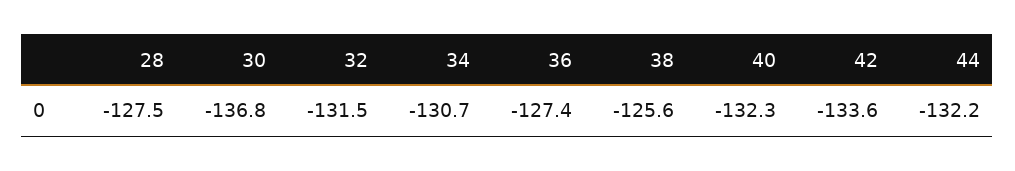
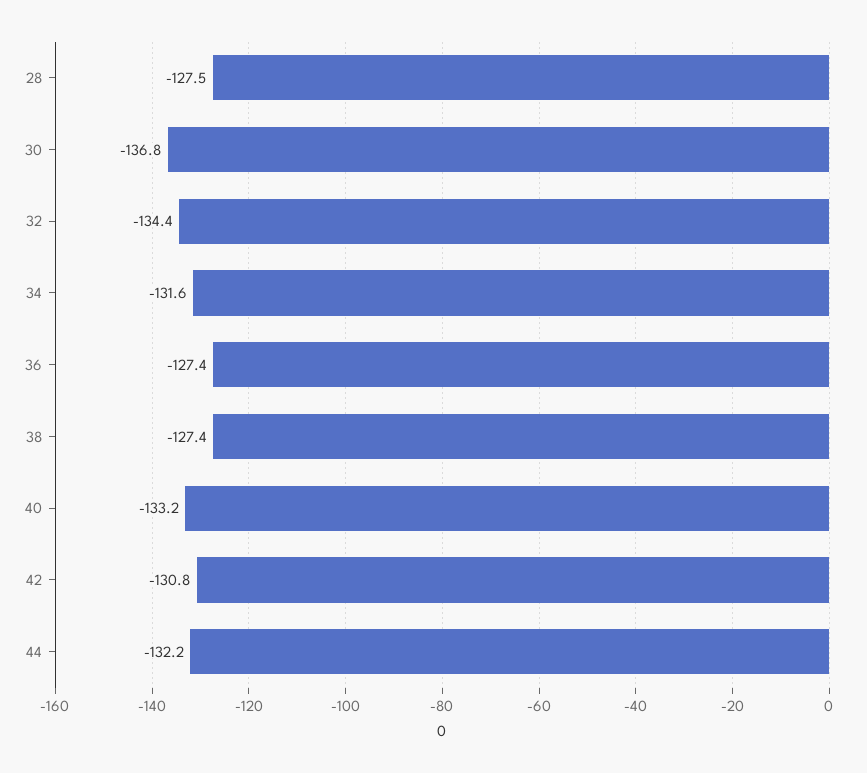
  {
    "28": -127.5,
    "30": -136.8,
-   "32": -131.5,
+   "32": -134.4,
-   "34": -130.7,
+   "34": -131.6,
    "36": -127.4,
-   "38": -125.6,
+   "38": -127.4,
-   "40": -132.3,
+   "40": -133.2,
-   "42": -133.6,
+   "42": -130.8,
    "44": -132.2
  }

